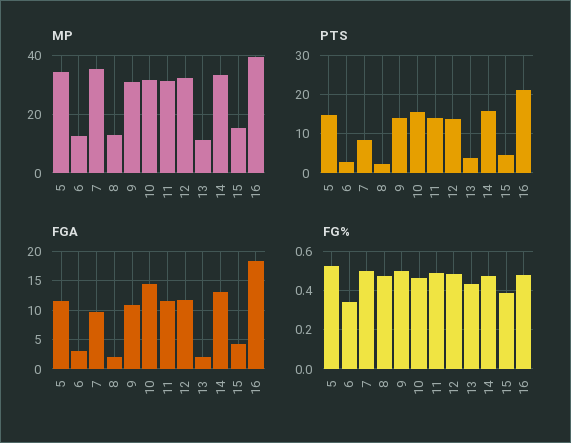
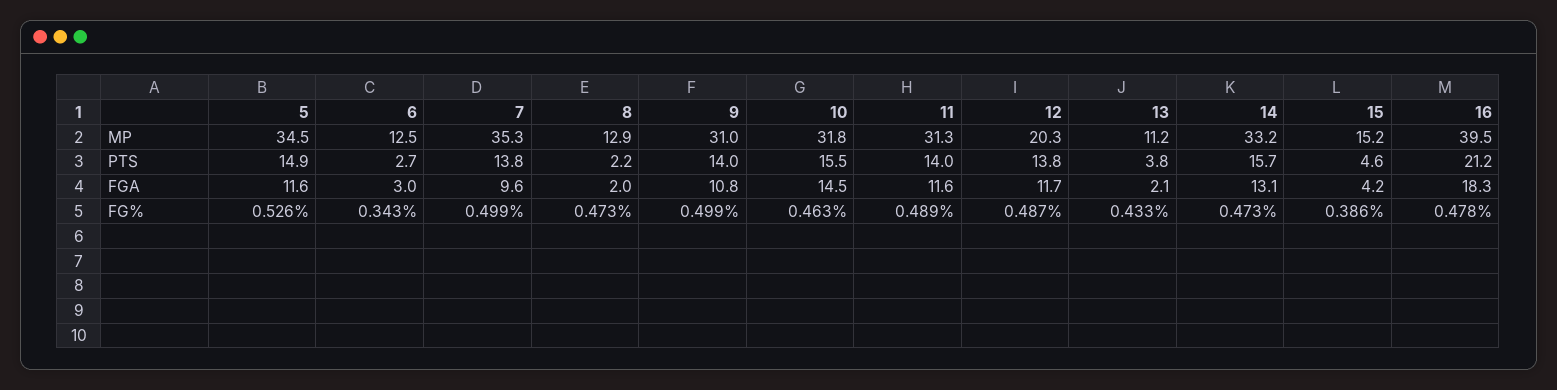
  {
    "MP": {
      "5": 34.5,
      "6": 12.5,
      "7": 35.3,
      "8": 12.9,
      "9": 31,
      "10": 31.8,
      "11": 31.3,
-     "12": 32.5,
+     "12": 20.3,
      "13": 11.2,
      "14": 33.2,
      "15": 15.2,
      "16": 39.5
    },
    "PTS": {
      "5": 14.9,
      "6": 2.7,
-     "7": 8,
+     "7": 13.8,
      "8": 2.2,
      "9": 14,
      "10": 15.5,
      "11": 14,
      "12": 13.8,
      "13": 3.8,
      "14": 15.7,
      "15": 4.6,
      "16": 21.2
    },
    "FGA": {
      "5": 11.6,
      "6": 3,
      "7": 9.6,
      "8": 2,
      "9": 10.8,
      "10": 14.5,
      "11": 11.6,
      "12": 11.7,
      "13": 2.1,
      "14": 13.1,
      "15": 4.2,
      "16": 18.3
    },
    "FG%": {
      "5": 0.526,
      "6": 0.343,
      "7": 0.499,
      "8": 0.473,
      "9": 0.499,
      "10": 0.463,
      "11": 0.489,
      "12": 0.487,
      "13": 0.433,
      "14": 0.473,
      "15": 0.386,
      "16": 0.478
    }
  }

